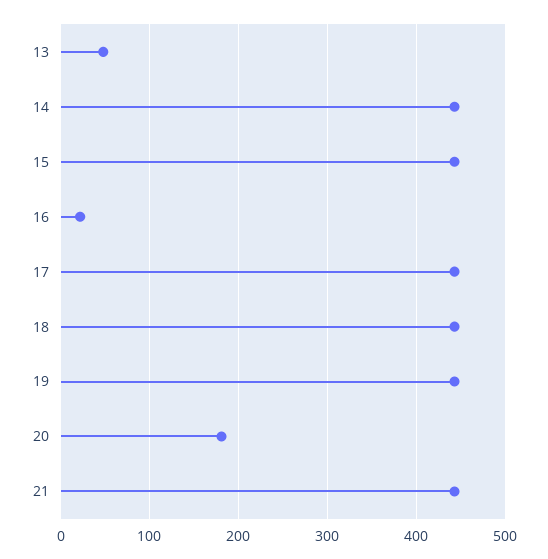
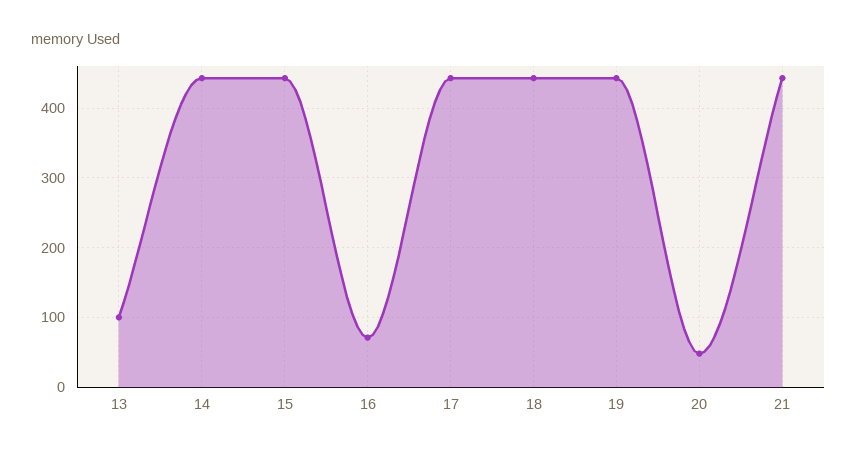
  {
-   "13": 50,
+   "13": 100,
    "14": 440,
    "15": 440,
-   "16": 20,
+   "16": 70,
    "17": 440,
    "18": 440,
    "19": 440,
-   "20": 180,
+   "20": 50,
    "21": 440
  }

